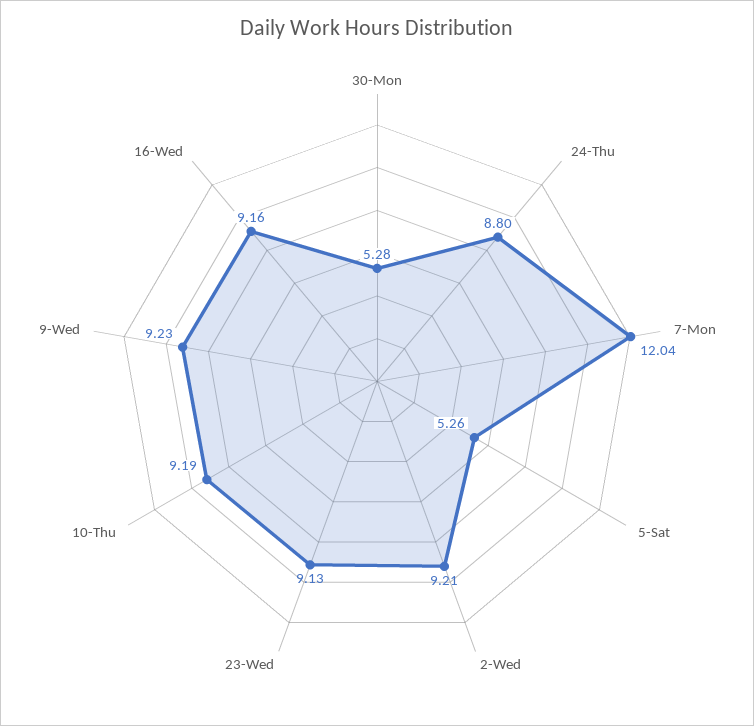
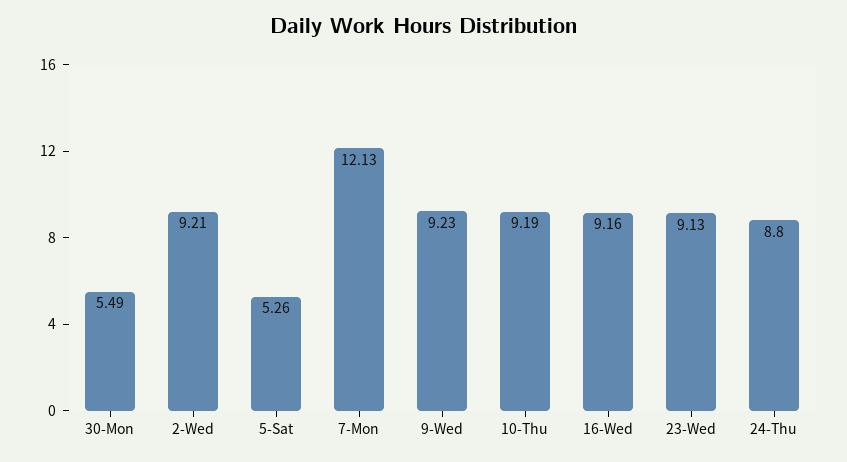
  {
-   "30-Mon": 5.28,
+   "30-Mon": 5.49,
    "24-Thu": 8.8,
-   "7-Mon": 12.04,
+   "7-Mon": 12.13,
    "5-Sat": 5.26,
    "2-Wed": 9.21,
    "23-Wed": 9.13,
    "10-Thu": 9.19,
    "9-Wed": 9.23,
    "16-Wed": 9.16
  }

